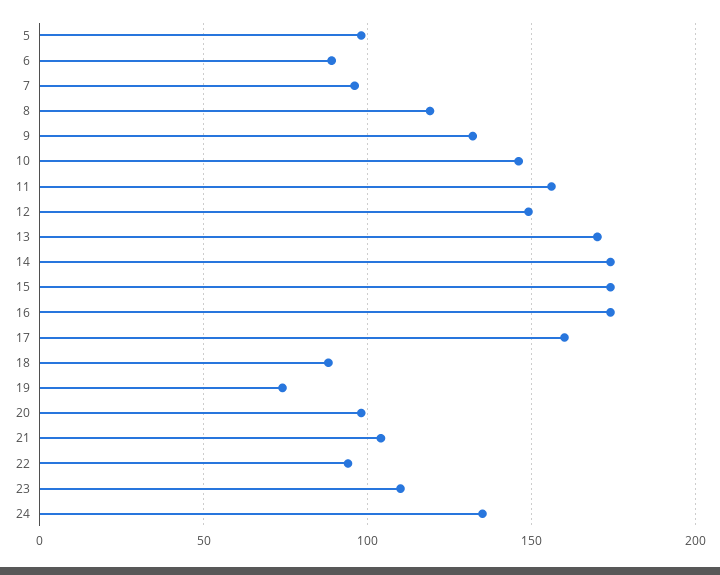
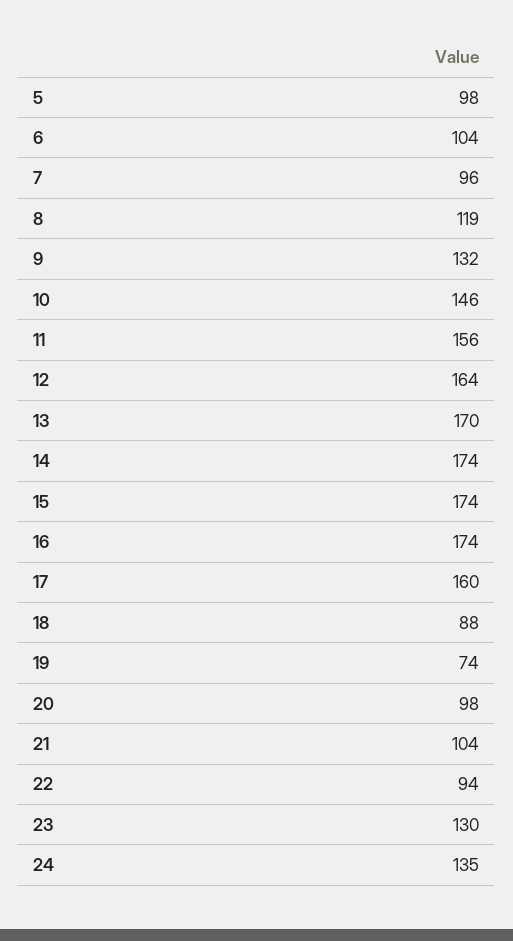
  {
    "5": 98,
-   "6": 90,
+   "6": 104,
    "7": 96,
    "8": 119,
    "9": 132,
    "10": 146,
    "11": 156,
-   "12": 150,
+   "12": 164,
    "13": 170,
    "14": 174,
    "15": 174,
    "16": 174,
    "17": 160,
    "18": 88,
    "19": 74,
    "20": 98,
    "21": 104,
    "22": 94,
-   "23": 110,
+   "23": 130,
    "24": 135
  }

